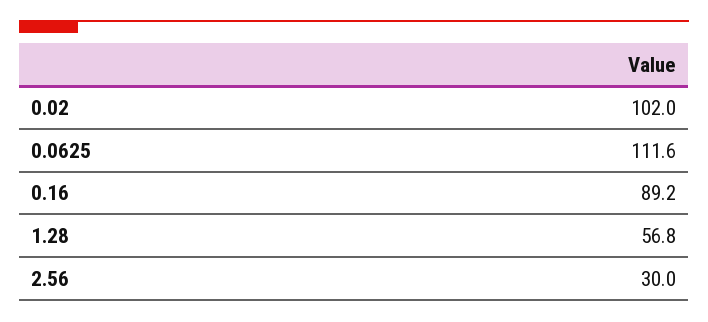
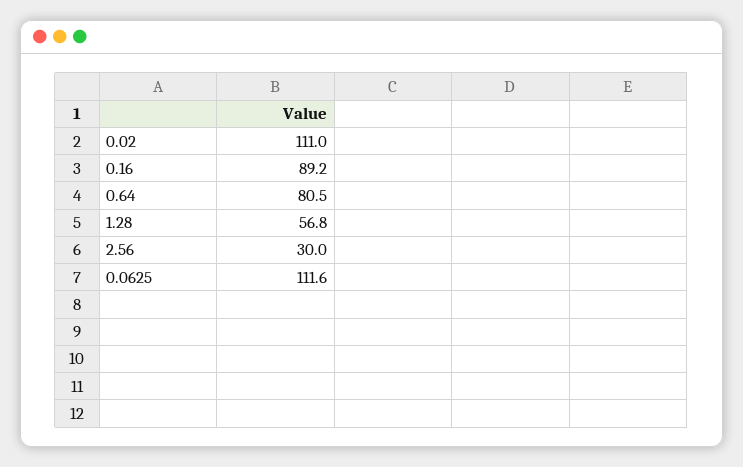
  {
-   "0.02": 102,
+   "0.02": 111,
    "0.0625": 111.6,
    "0.16": 89.2,
    "1.28": 56.8,
-   "2.56": 30
+   "2.56": 30,
+   "0.64": 80.5
  }

